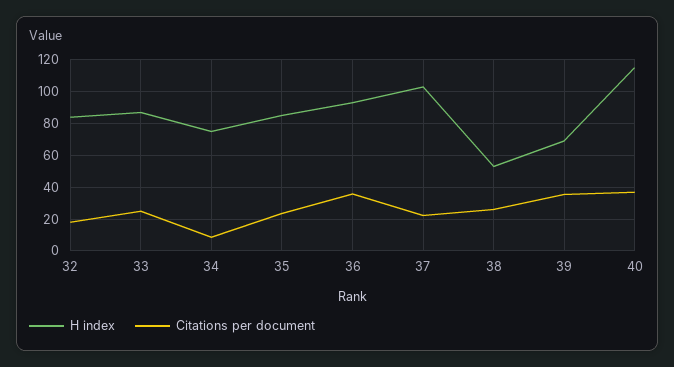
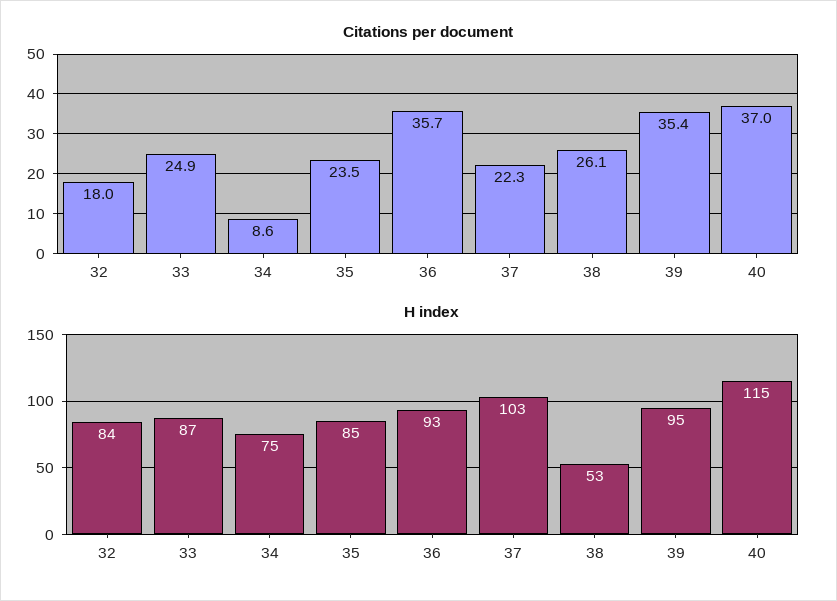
  {
    "H index": {
      "32": 84,
      "33": 87,
      "34": 75,
      "35": 85,
      "36": 93,
      "37": 103,
      "38": 53,
-     "39": 70,
+     "39": 95,
      "40": 115
    },
    "Citations per document": {
      "32": 18,
      "33": 24.9,
      "34": 8.6,
      "35": 23.5,
      "36": 35.7,
      "37": 22.3,
      "38": 26.1,
      "39": 35.4,
      "40": 37
    }
  }

